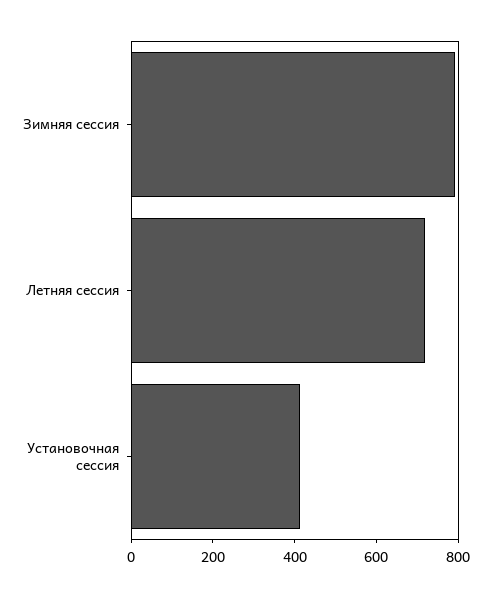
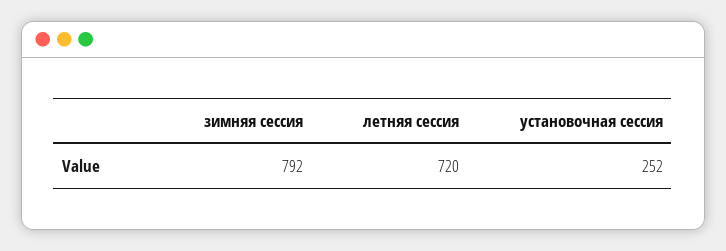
  {
    "Зимняя сессия": 792,
    "Летняя сессия": 720,
-   "Установочная сессия": 400
+   "Установочная сессия": 252
  }

